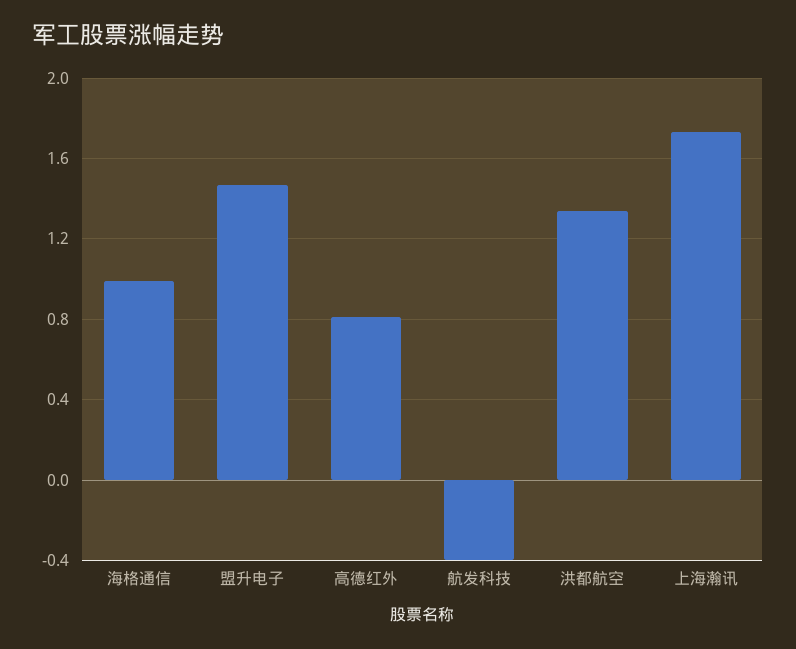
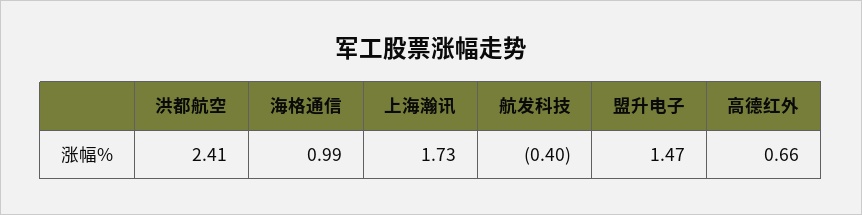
  {
    "海格通信": 0.99,
    "盟升电子": 1.47,
-   "高德红外": 0.8,
+   "高德红外": 0.66,
    "航发科技": -0.4,
-   "洪都航空": 1.35,
+   "洪都航空": 2.41,
    "上海瀚讯": 1.73
  }

